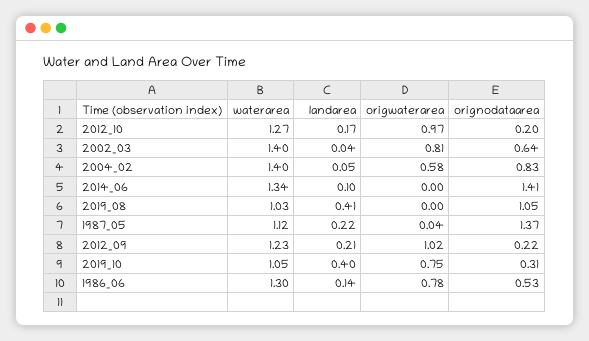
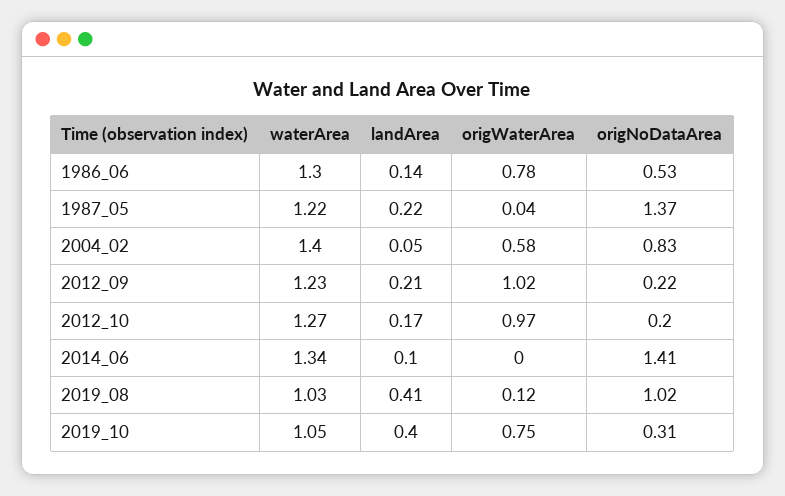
  {
    "waterarea": {
      "2012_10": 1.27,
-     "2002_03": 1.4,
      "2004_02": 1.4,
      "2014_06": 1.34,
      "2019_08": 1.03,
-     "1987_05": 1.12,
+     "1987_05": 1.22,
      "2012_09": 1.23,
      "2019_10": 1.05,
      "1986_06": 1.3
    },
    "landarea": {
      "2012_10": 0.17,
-     "2002_03": 0.04,
      "2004_02": 0.05,
      "2014_06": 0.1,
      "2019_08": 0.41,
      "1987_05": 0.22,
      "2012_09": 0.21,
      "2019_10": 0.4,
      "1986_06": 0.14
    },
    "origwaterarea": {
      "2012_10": 0.97,
-     "2002_03": 0.81,
      "2004_02": 0.58,
      "2014_06": 0,
-     "2019_08": 0,
+     "2019_08": 0.12,
      "1987_05": 0.04,
      "2012_09": 1.02,
      "2019_10": 0.75,
      "1986_06": 0.78
    },
    "orignodataarea": {
      "2012_10": 0.2,
-     "2002_03": 0.64,
      "2004_02": 0.83,
      "2014_06": 1.41,
-     "2019_08": 1.05,
+     "2019_08": 1.02,
      "1987_05": 1.37,
      "2012_09": 0.22,
      "2019_10": 0.31,
      "1986_06": 0.53
    }
  }

